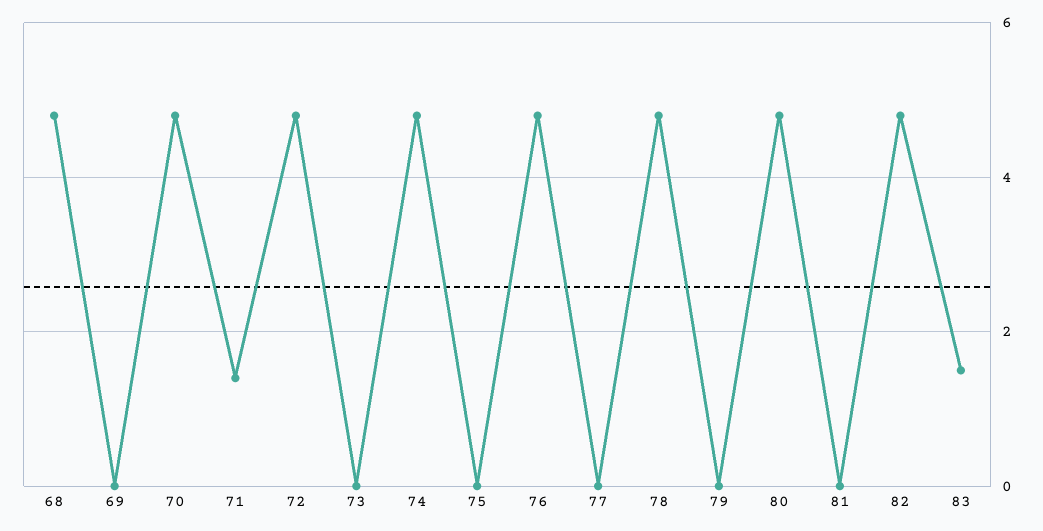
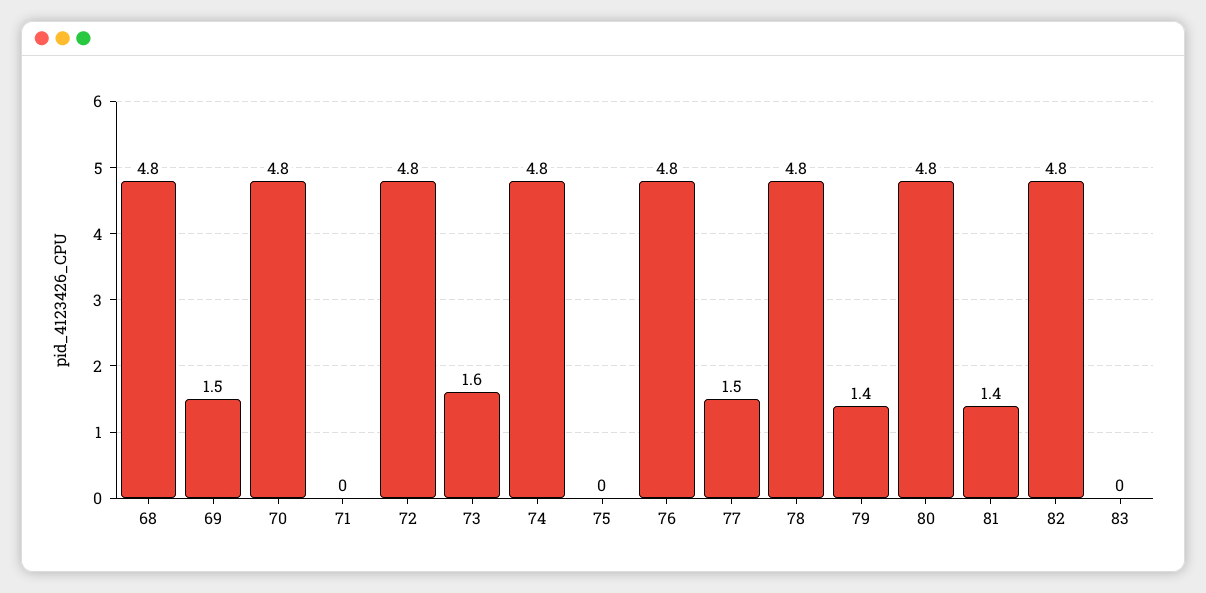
  {
    "68": 4.8,
-   "69": 0,
+   "69": 1.5,
    "70": 4.8,
-   "71": 1.5,
+   "71": 0,
    "72": 4.8,
-   "73": 0,
+   "73": 1.6,
    "74": 4.8,
    "75": 0,
    "76": 4.8,
-   "77": 0,
+   "77": 1.5,
    "78": 4.8,
-   "79": 0,
+   "79": 1.4,
    "80": 4.8,
-   "81": 0,
+   "81": 1.4,
    "82": 4.8,
-   "83": 1.5
+   "83": 0
  }

